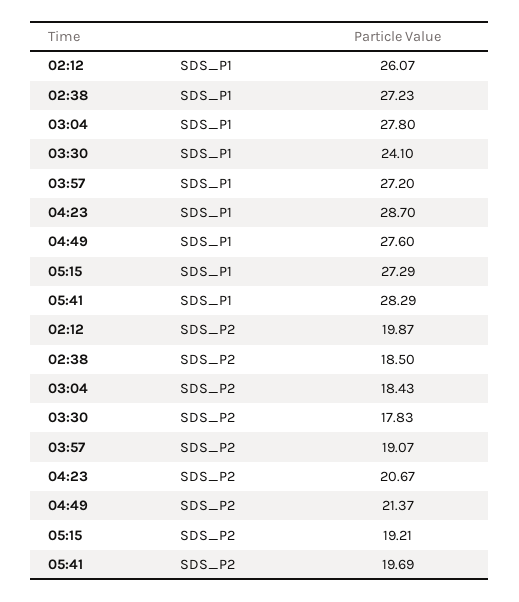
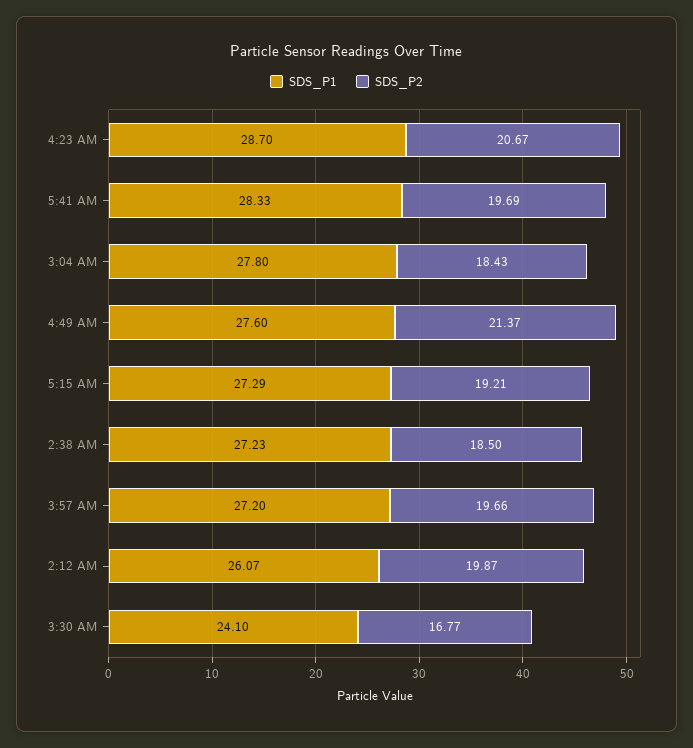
  {
    "SDS_P1": {
      "02:12": 26.07,
      "02:38": 27.23,
      "03:04": 27.8,
      "03:30": 24.1,
      "03:57": 27.2,
      "04:23": 28.7,
      "04:49": 27.6,
      "05:15": 27.29,
-     "05:41": 28.29
+     "05:41": 28.33
    },
    "SDS_P2": {
      "02:12": 19.87,
      "02:38": 18.5,
      "03:04": 18.43,
-     "03:30": 17.83,
+     "03:30": 16.77,
-     "03:57": 19.07,
+     "03:57": 19.66,
      "04:23": 20.67,
      "04:49": 21.37,
      "05:15": 19.21,
      "05:41": 19.69
    }
  }

